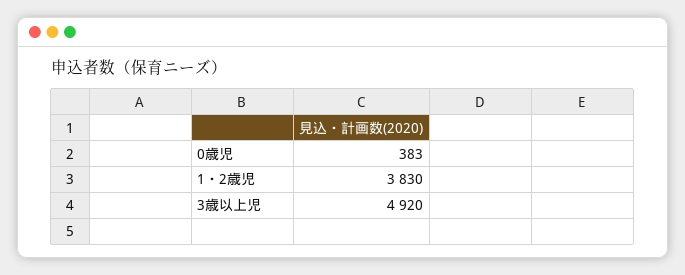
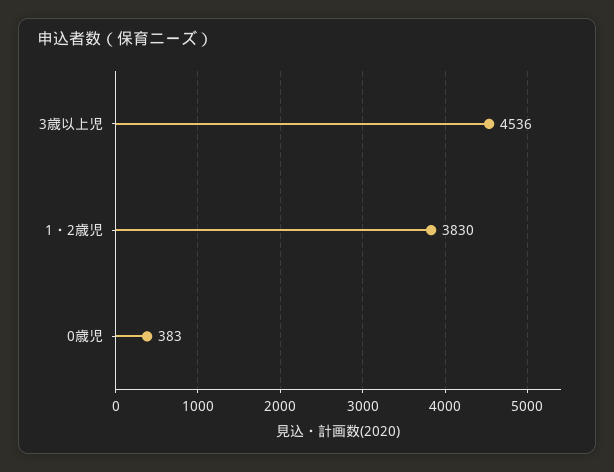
  {
    "0歳児": 383,
    "1・2歳児": 3830,
-   "3歳以上児": 4920
+   "3歳以上児": 4536
  }

